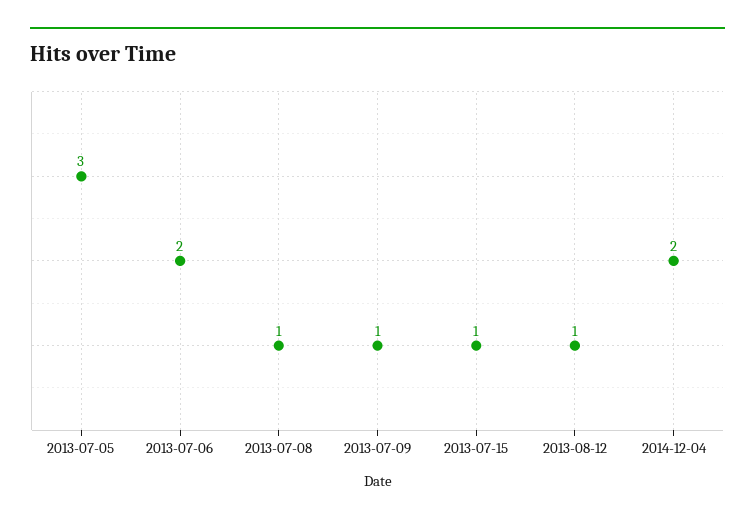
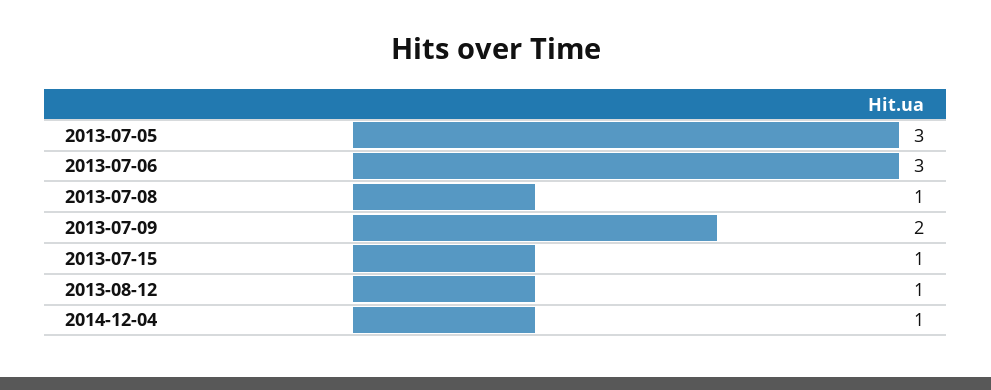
  {
    "2013-07-05": 3,
-   "2013-07-06": 2,
+   "2013-07-06": 3,
    "2013-07-08": 1,
-   "2013-07-09": 1,
+   "2013-07-09": 2,
    "2013-07-15": 1,
    "2013-08-12": 1,
-   "2014-12-04": 2
+   "2014-12-04": 1
  }

